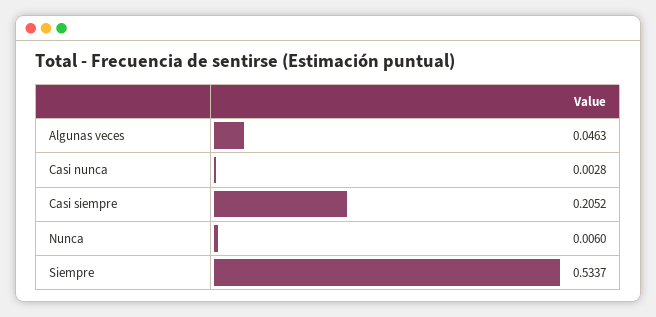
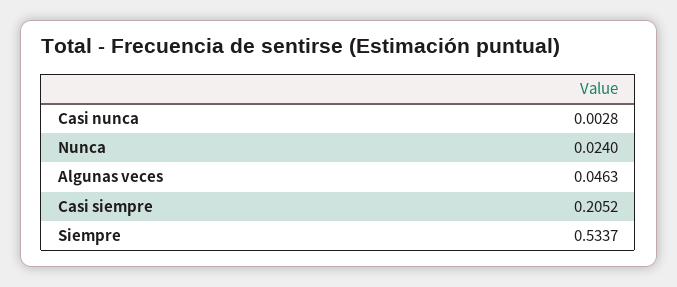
  {
    "Algunas veces": 0.0463,
    "Casi nunca": 0.0028,
    "Casi siempre": 0.2052,
-   "Nunca": 0.006,
+   "Nunca": 0.024,
    "Siempre": 0.5337
  }

